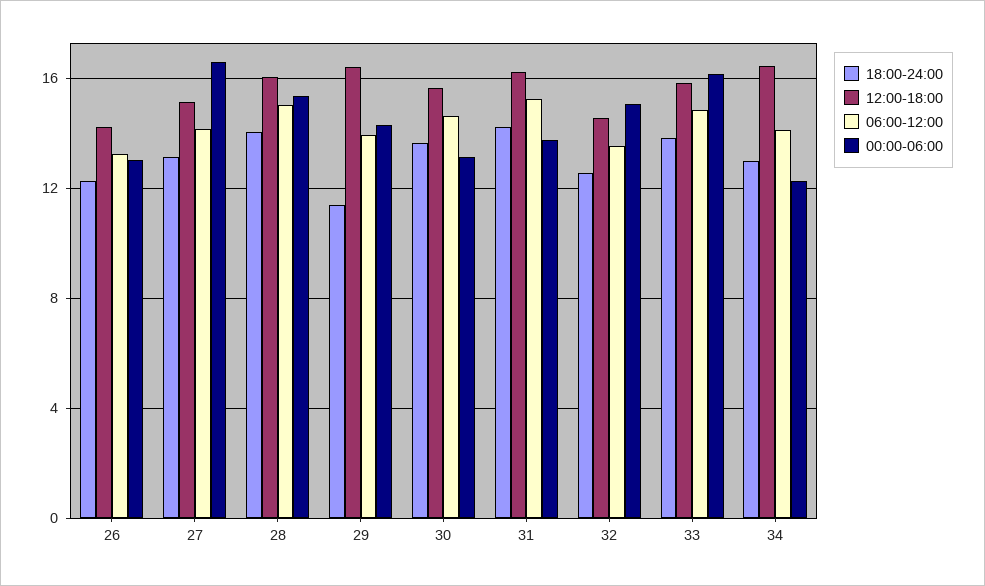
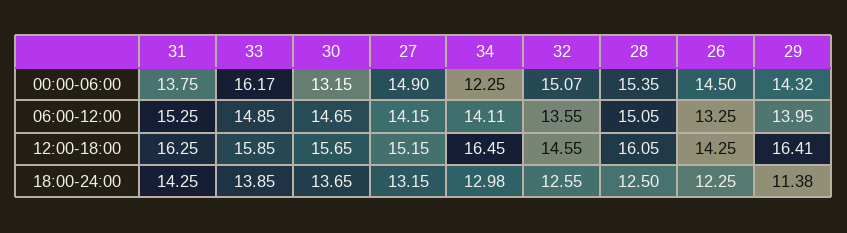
  {
    "18:00-24:00": {
      "26": 12.25,
      "27": 13.15,
-     "28": 14,
+     "28": 12.5,
      "29": 11.38,
      "30": 13.65,
      "31": 14.25,
      "32": 12.55,
      "33": 13.85,
      "34": 12.98
    },
    "12:00-18:00": {
      "26": 14.25,
      "27": 15.15,
      "28": 16.05,
      "29": 16.41,
      "30": 15.65,
      "31": 16.25,
      "32": 14.55,
      "33": 15.85,
      "34": 16.45
    },
    "06:00-12:00": {
      "26": 13.25,
      "27": 14.15,
      "28": 15.05,
      "29": 13.95,
      "30": 14.65,
      "31": 15.25,
      "32": 13.55,
      "33": 14.85,
      "34": 14.11
    },
    "00:00-06:00": {
-     "26": 13,
+     "26": 14.5,
-     "27": 16.5,
+     "27": 14.9,
      "28": 15.35,
      "29": 14.32,
      "30": 13.15,
      "31": 13.75,
      "32": 15.07,
      "33": 16.17,
      "34": 12.25
    }
  }

